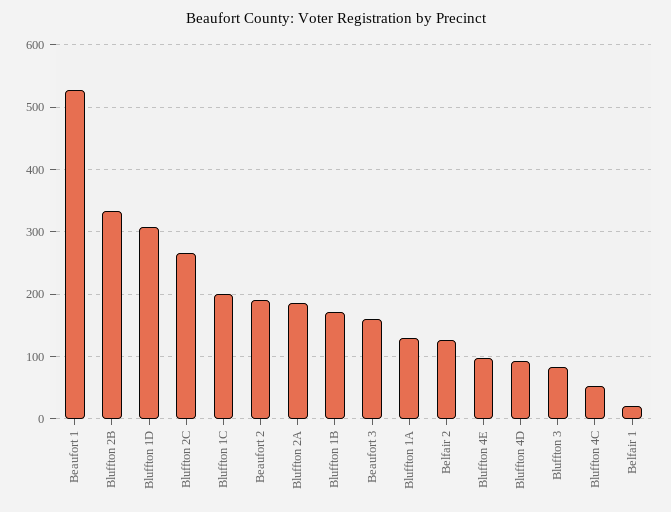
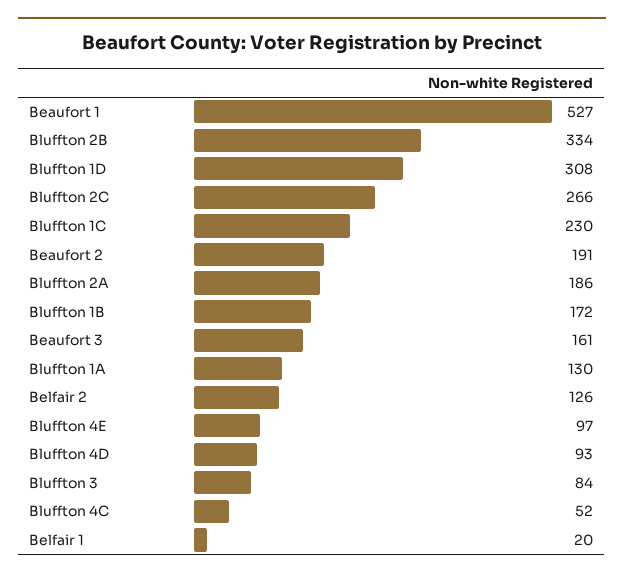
  {
    "Beaufort 1": 527,
    "Bluffton 2B": 334,
    "Bluffton 1D": 308,
    "Bluffton 2C": 266,
-   "Bluffton 1C": 200,
+   "Bluffton 1C": 230,
    "Beaufort 2": 191,
    "Bluffton 2A": 186,
    "Bluffton 1B": 172,
    "Beaufort 3": 161,
    "Bluffton 1A": 130,
    "Belfair 2": 126,
    "Bluffton 4E": 97,
    "Bluffton 4D": 93,
    "Bluffton 3": 84,
    "Bluffton 4C": 52,
    "Belfair 1": 20
  }

